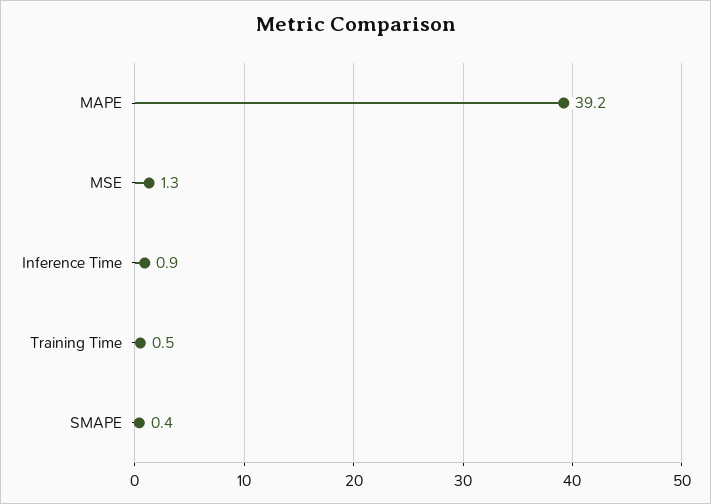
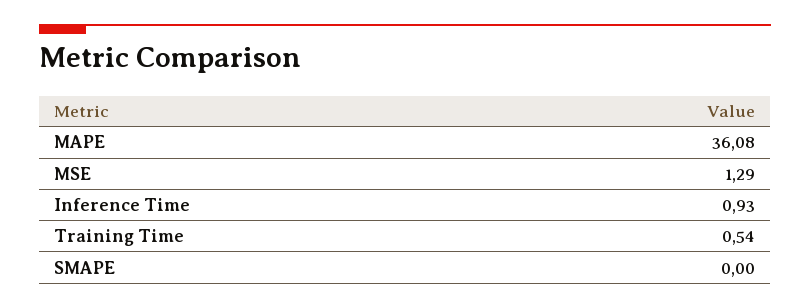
  {
-   "MAPE": 39.2,
+   "MAPE": 36.08,
    "MSE": 1.29,
    "Inference Time": 0.93,
    "Training Time": 0.54,
-   "SMAPE": 0.4
+   "SMAPE": 0
  }

